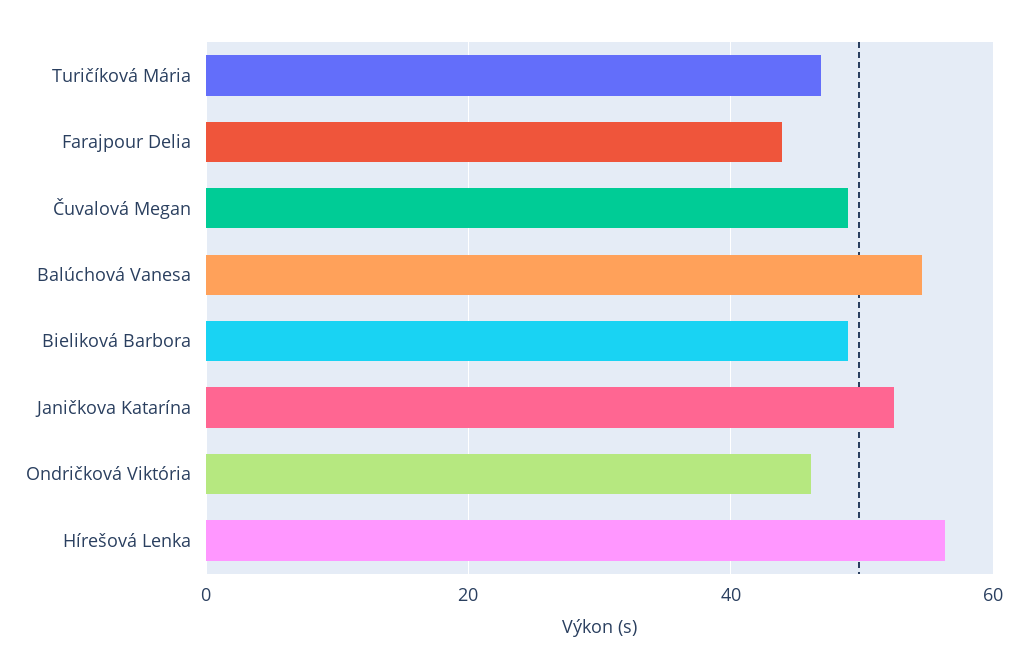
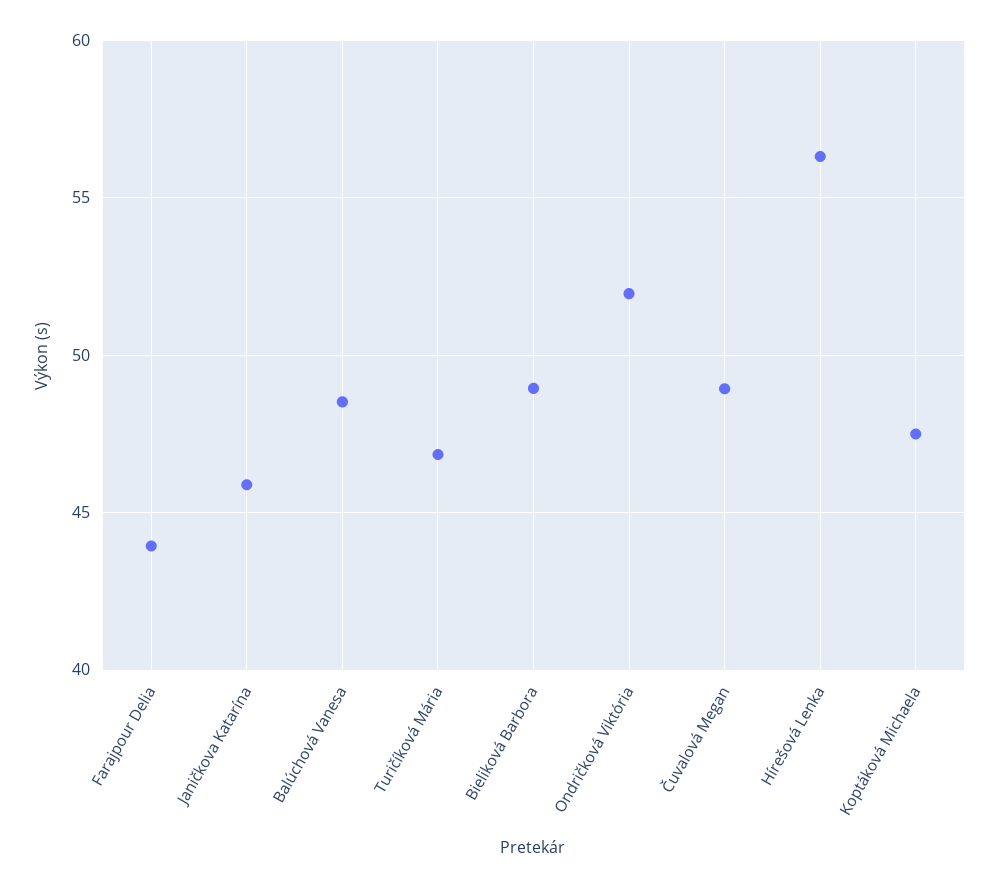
  {
    "Turičíková Mária": 47,
    "Farajpour Delia": 44,
    "Čuvalová Megan": 49,
-   "Balúchová Vanesa": 54,
+   "Balúchová Vanesa": 48.5,
    "Bieliková Barbora": 49,
-   "Janičkova Katarína": 52,
+   "Janičkova Katarína": 46,
-   "Ondričková Viktória": 46,
+   "Ondričková Viktória": 52,
-   "Hírešová Lenka": 56.5
+   "Hírešová Lenka": 56.5,
+   "Koptáková Michaela": 47.5
  }

